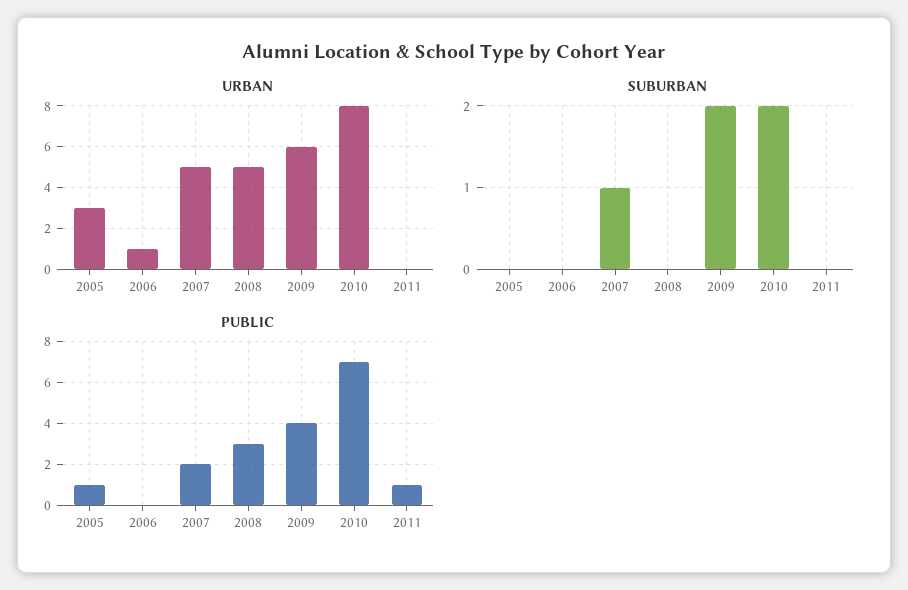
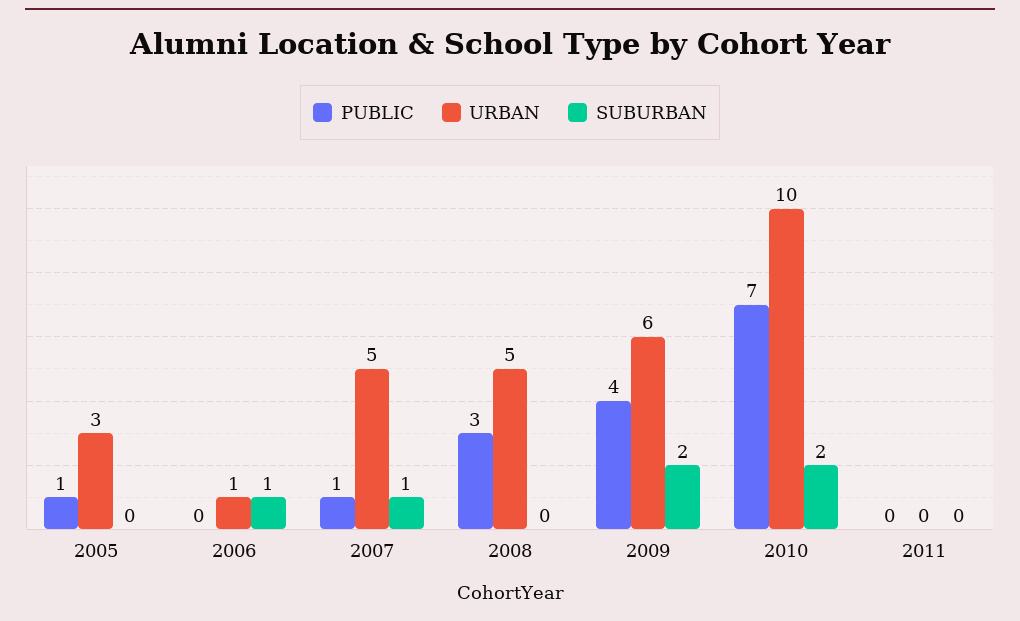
  {
    "URBAN": {
      "2005": 3,
      "2006": 1,
      "2007": 5,
      "2008": 5,
      "2009": 6,
-     "2010": 8,
+     "2010": 10,
      "2011": 0
    },
    "SUBURBAN": {
      "2005": 0,
-     "2006": 0,
+     "2006": 1,
      "2007": 1,
      "2008": 0,
      "2009": 2,
      "2010": 2,
      "2011": 0
    },
    "PUBLIC": {
      "2005": 1,
      "2006": 0,
-     "2007": 2,
+     "2007": 1,
      "2008": 3,
      "2009": 4,
      "2010": 7,
-     "2011": 1
+     "2011": 0
    }
  }

